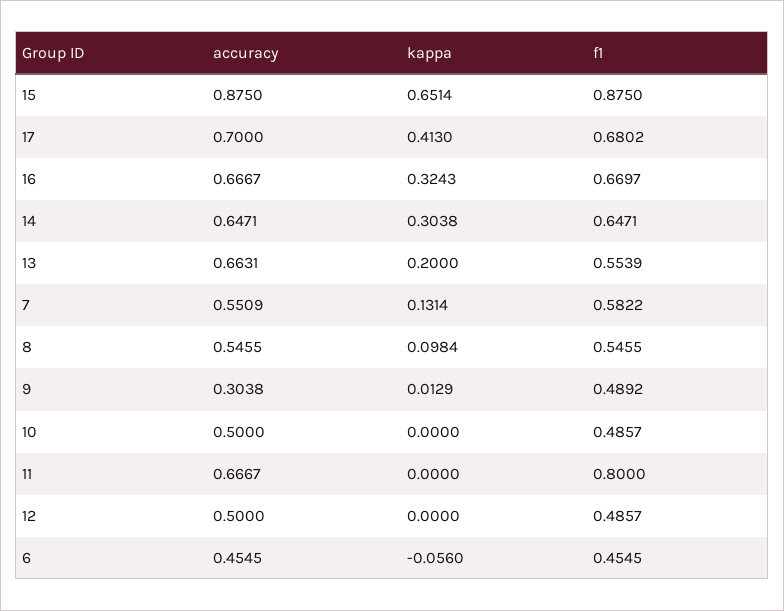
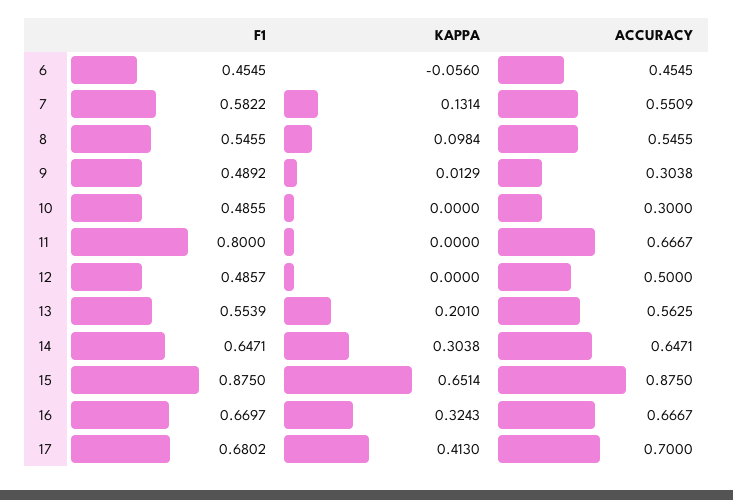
  {
    "accuracy": {
      "15": 0.875,
      "17": 0.7,
      "16": 0.6667,
      "14": 0.6471,
-     "13": 0.6631,
+     "13": 0.5625,
      "7": 0.5509,
      "8": 0.5455,
      "9": 0.3038,
-     "10": 0.5,
+     "10": 0.3,
      "11": 0.6667,
      "12": 0.5,
      "6": 0.4545
    },
    "kappa": {
      "15": 0.6514,
      "17": 0.413,
      "16": 0.3243,
      "14": 0.3038,
-     "13": 0.2,
+     "13": 0.201,
      "7": 0.1314,
      "8": 0.0984,
      "9": 0.0129,
      "10": 0,
      "11": 0,
      "12": 0,
      "6": -0.056
    },
    "f1": {
      "15": 0.875,
      "17": 0.6802,
      "16": 0.6697,
      "14": 0.6471,
      "13": 0.5539,
      "7": 0.5822,
      "8": 0.5455,
      "9": 0.4892,
-     "10": 0.4857,
+     "10": 0.4855,
      "11": 0.8,
      "12": 0.4857,
      "6": 0.4545
    }
  }

